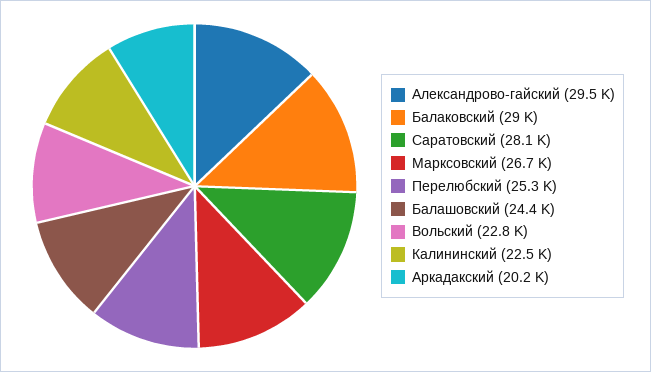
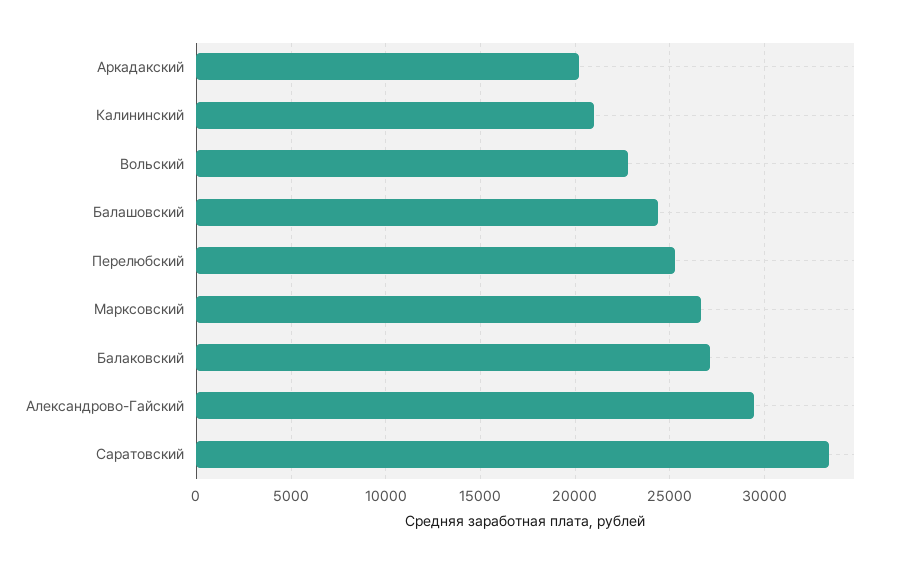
  {
    "Александрово-гайский": 29500,
-   "Балаковский": 29000,
+   "Балаковский": 27000,
-   "Саратовский": 28100,
+   "Саратовский": 33500,
    "Марксовский": 26700,
    "Перелюбский": 25300,
    "Балашовский": 24400,
    "Вольский": 22800,
-   "Калининский": 22500,
+   "Калининский": 21000,
    "Аркадакский": 20200
  }

